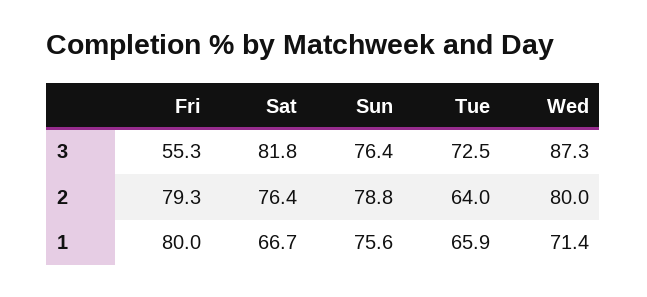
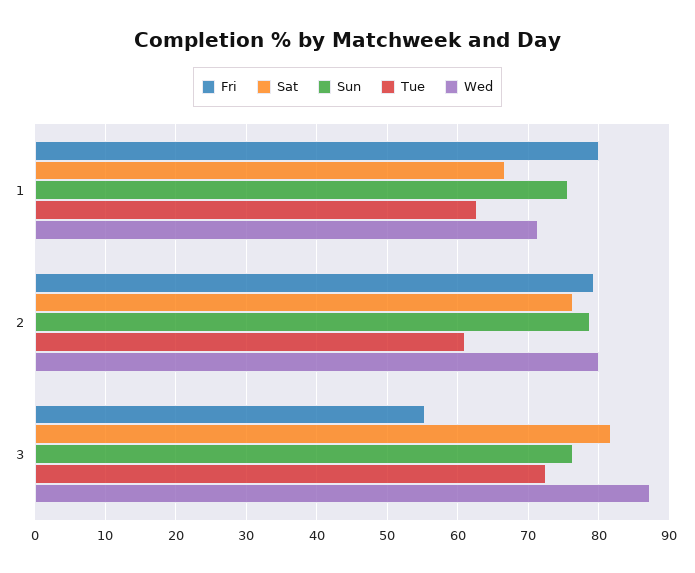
  {
    "Fri": {
      "3": 55.3,
      "2": 79.3,
      "1": 80
    },
    "Sat": {
      "3": 81.8,
      "2": 76.4,
      "1": 66.7
    },
    "Sun": {
      "3": 76.4,
      "2": 78.8,
      "1": 75.6
    },
    "Tue": {
      "3": 72.5,
-     "2": 64,
+     "2": 61,
-     "1": 65.9
+     "1": 63
    },
    "Wed": {
      "3": 87.3,
      "2": 80,
      "1": 71.4
    }
  }

